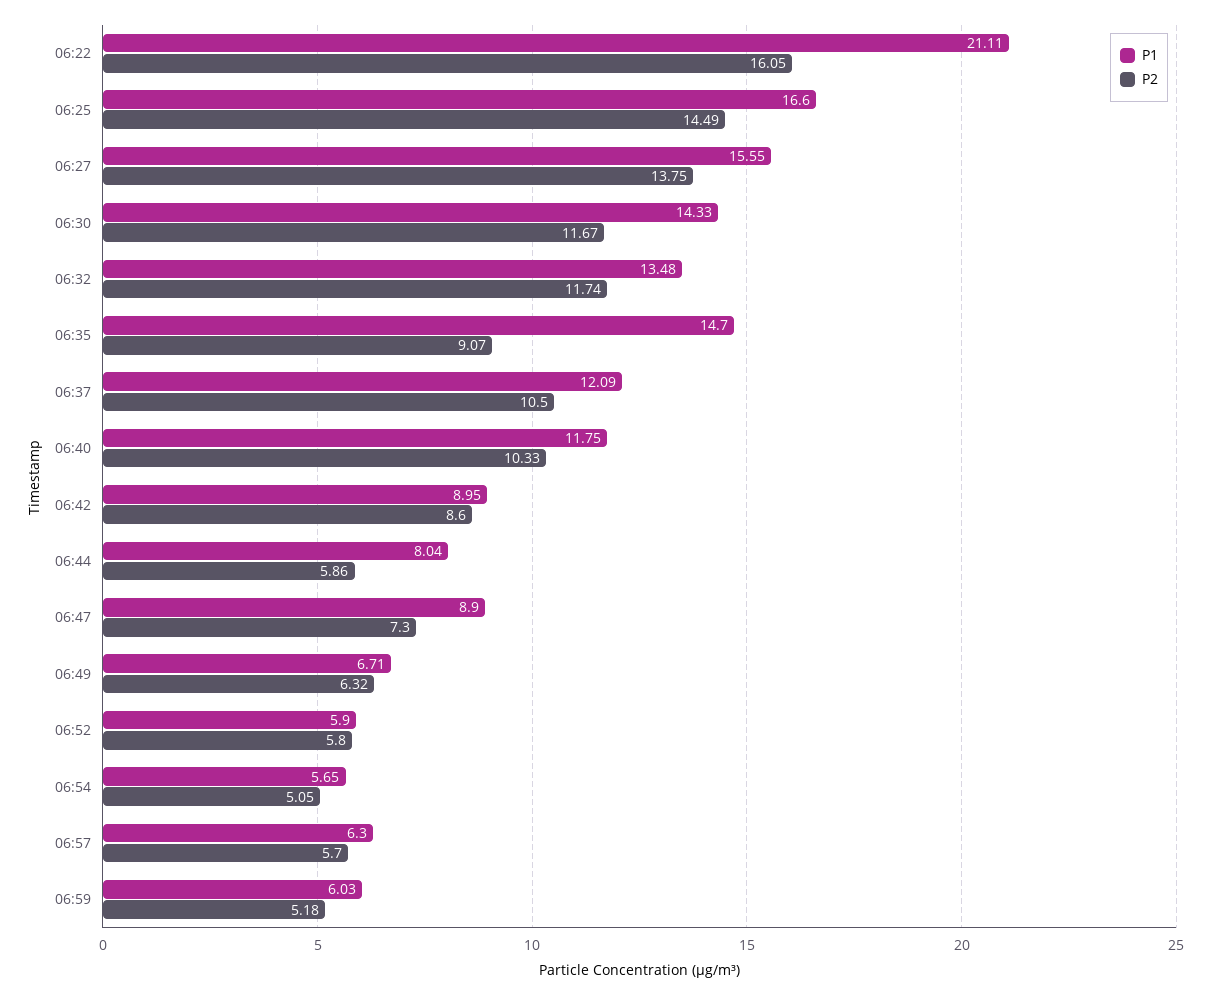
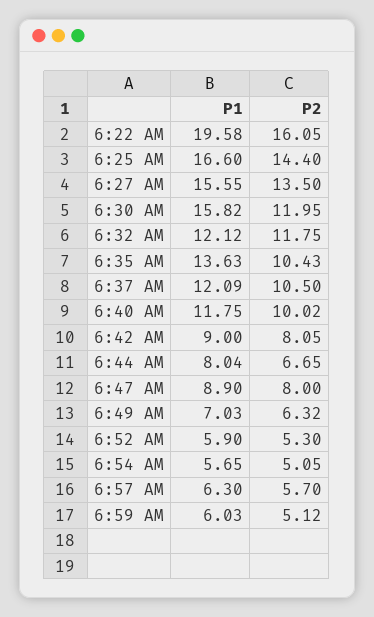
  {
    "P1": {
-     "06:22": 21.11,
+     "06:22": 19.58,
      "06:25": 16.6,
      "06:27": 15.55,
-     "06:30": 14.33,
+     "06:30": 15.82,
-     "06:32": 13.48,
+     "06:32": 12.12,
-     "06:35": 14.7,
+     "06:35": 13.63,
      "06:37": 12.09,
      "06:40": 11.75,
-     "06:42": 8.95,
+     "06:42": 9,
      "06:44": 8.04,
      "06:47": 8.9,
-     "06:49": 6.71,
+     "06:49": 7.03,
      "06:52": 5.9,
      "06:54": 5.65,
      "06:57": 6.3,
      "06:59": 6.03
    },
    "P2": {
      "06:22": 16.05,
-     "06:25": 14.49,
+     "06:25": 14.4,
-     "06:27": 13.75,
+     "06:27": 13.5,
-     "06:30": 11.67,
+     "06:30": 11.95,
-     "06:32": 11.74,
+     "06:32": 11.75,
-     "06:35": 9.07,
+     "06:35": 10.43,
      "06:37": 10.5,
-     "06:40": 10.33,
+     "06:40": 10.02,
-     "06:42": 8.6,
+     "06:42": 8.05,
-     "06:44": 5.86,
+     "06:44": 6.65,
-     "06:47": 7.3,
+     "06:47": 8,
      "06:49": 6.32,
-     "06:52": 5.8,
+     "06:52": 5.3,
      "06:54": 5.05,
      "06:57": 5.7,
-     "06:59": 5.18
+     "06:59": 5.12
    }
  }

